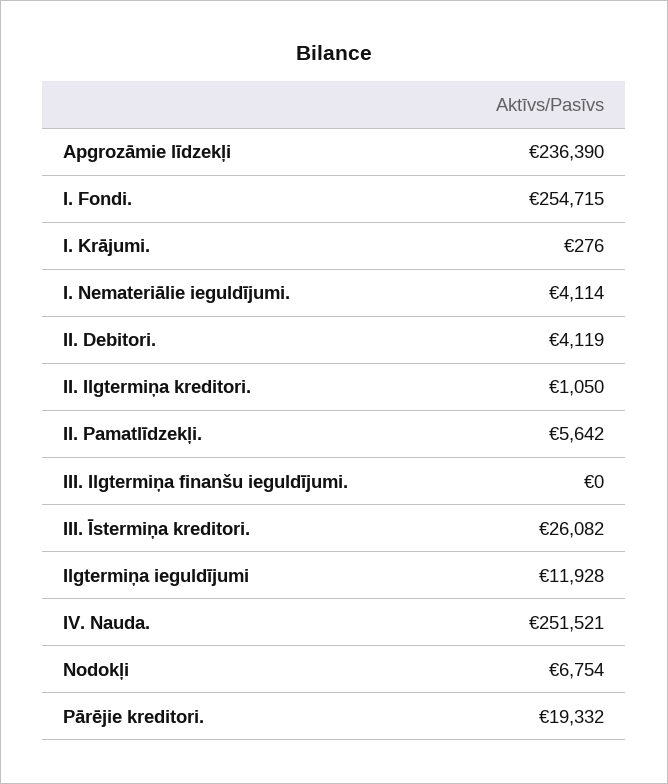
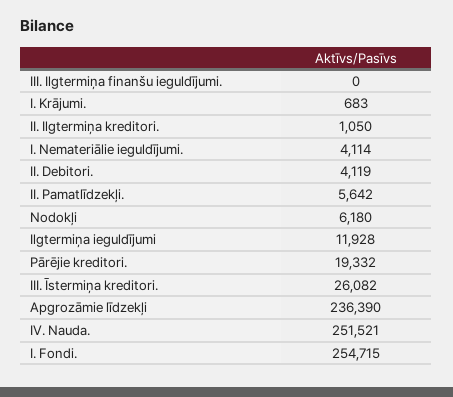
  {
    "Apgrozāmie līdzekļi": 236390,
    "I. Fondi.": 254715,
-   "I. Krājumi.": 276,
+   "I. Krājumi.": 683,
    "I. Nemateriālie ieguldījumi.": 4114,
    "II. Debitori.": 4119,
    "II. Ilgtermiņa kreditori.": 1050,
    "II. Pamatlīdzekļi.": 5642,
    "III. Ilgtermiņa finanšu ieguldījumi.": 0,
    "III. Īstermiņa kreditori.": 26082,
    "Ilgtermiņa ieguldījumi": 11928,
    "IV. Nauda.": 251521,
-   "Nodokļi": 6754,
+   "Nodokļi": 6180,
    "Pārējie kreditori.": 19332
  }

